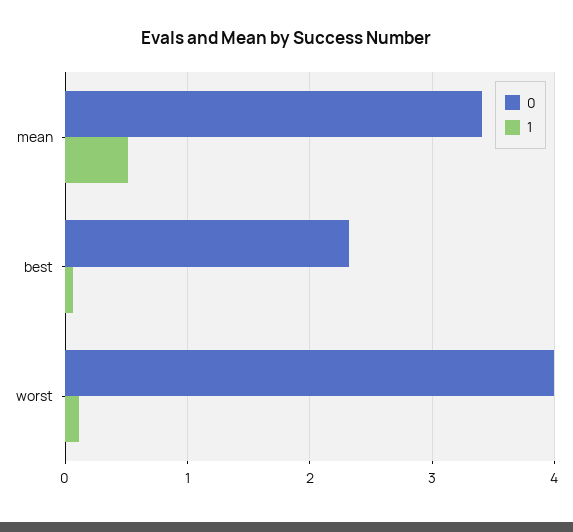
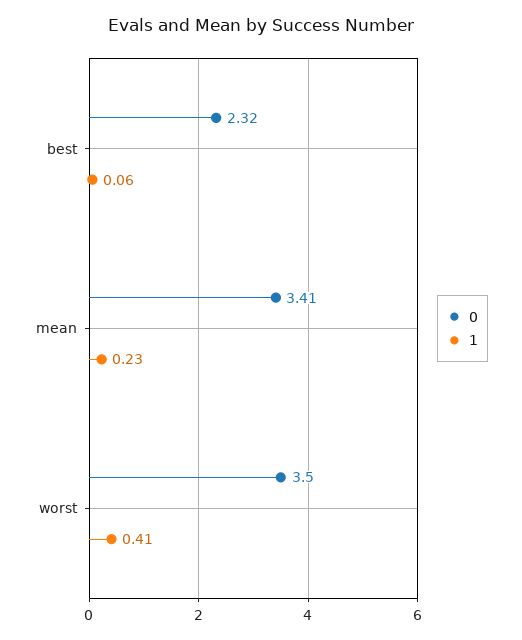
  {
    "0": {
      "mean": 3.41,
      "best": 2.32,
-     "worst": 4
+     "worst": 3.5
    },
    "1": {
-     "mean": 0.5,
+     "mean": 0.23,
      "best": 0.06,
-     "worst": 0.1
+     "worst": 0.41
    }
  }

